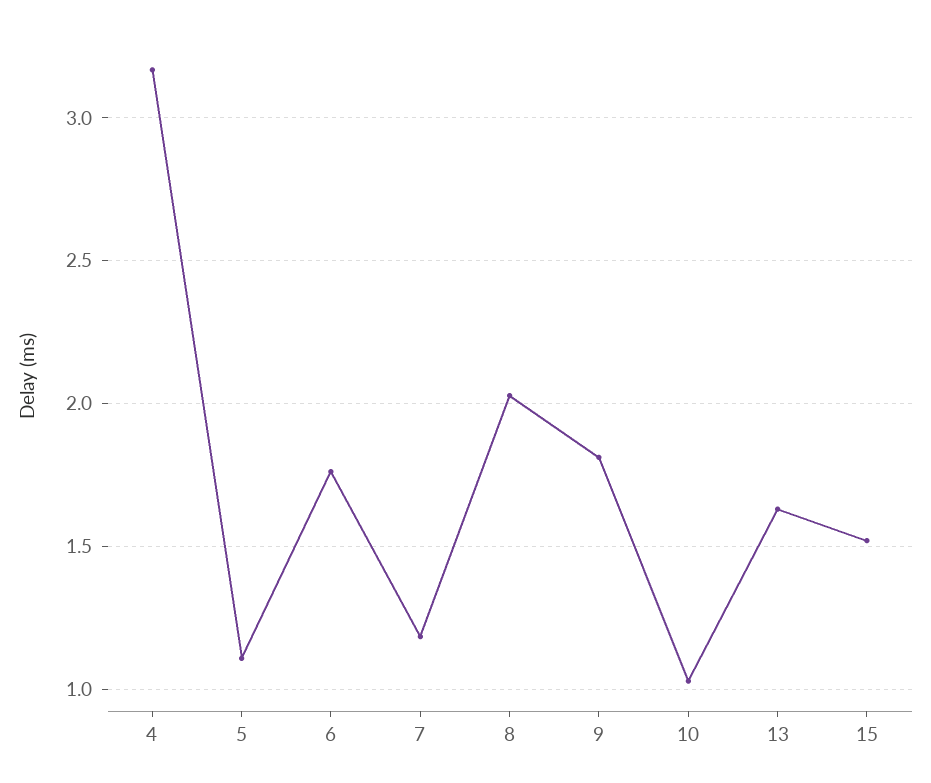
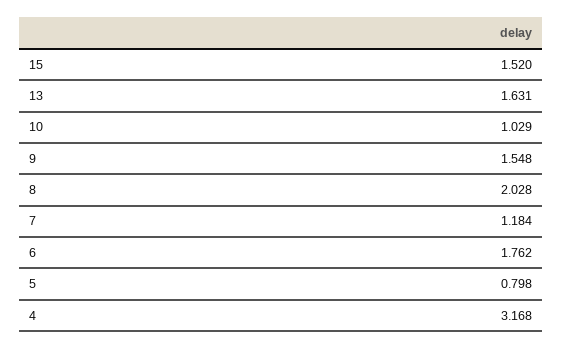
  {
    "4": 3.168,
-   "5": 1.1,
+   "5": 0.798,
    "6": 1.762,
    "7": 1.184,
    "8": 2.028,
-   "9": 1.8,
+   "9": 1.548,
    "10": 1.029,
    "13": 1.631,
    "15": 1.52
  }

